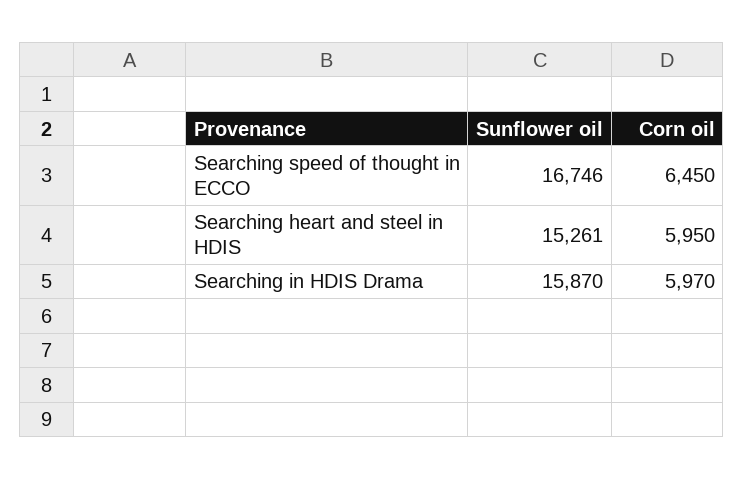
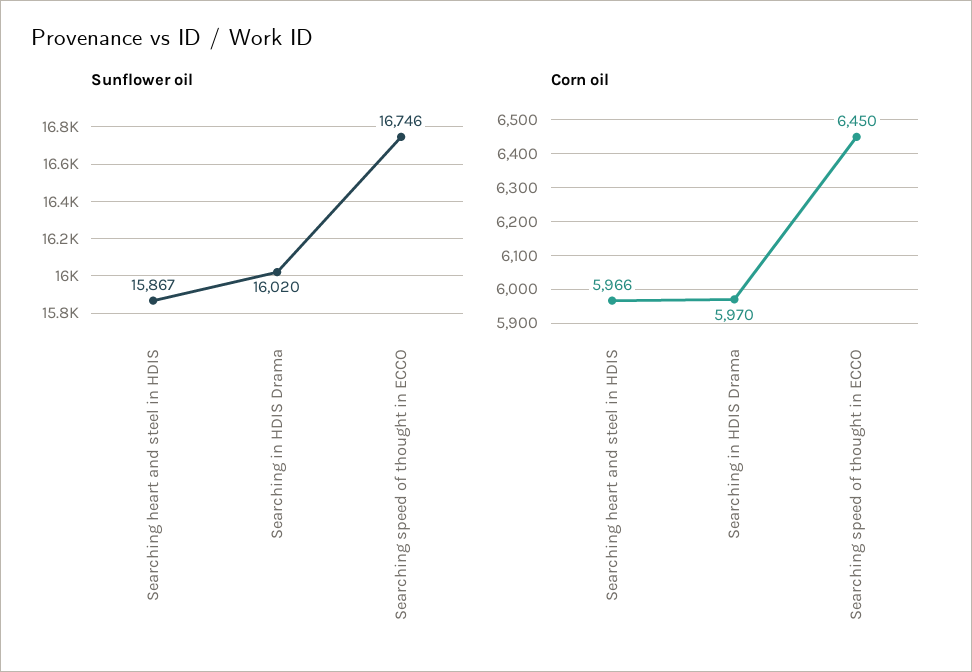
  {
    "Sunflower oil": {
      "Searching speed of thought in ECCO": 16746,
-     "Searching heart and steel in HDIS": 15261,
+     "Searching heart and steel in HDIS": 15867,
-     "Searching in HDIS Drama": 15870
+     "Searching in HDIS Drama": 16020
    },
    "Corn oil": {
      "Searching speed of thought in ECCO": 6450,
-     "Searching heart and steel in HDIS": 5950,
+     "Searching heart and steel in HDIS": 5966,
      "Searching in HDIS Drama": 5970
    }
  }

